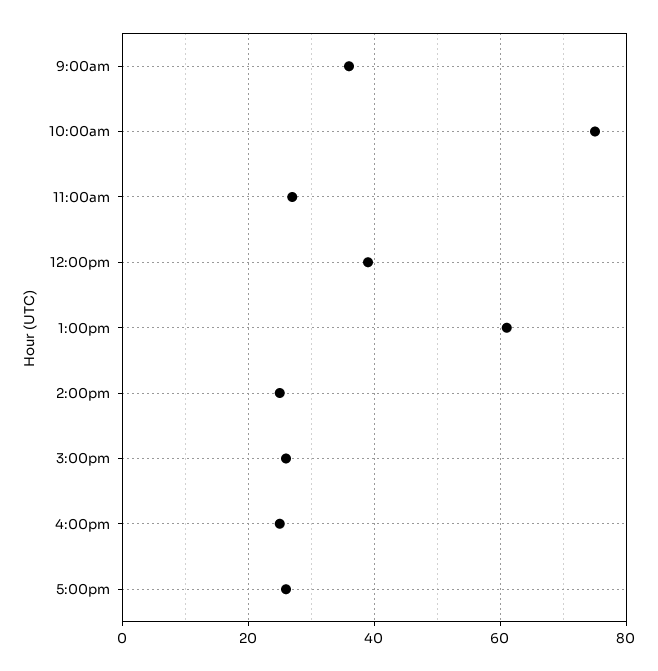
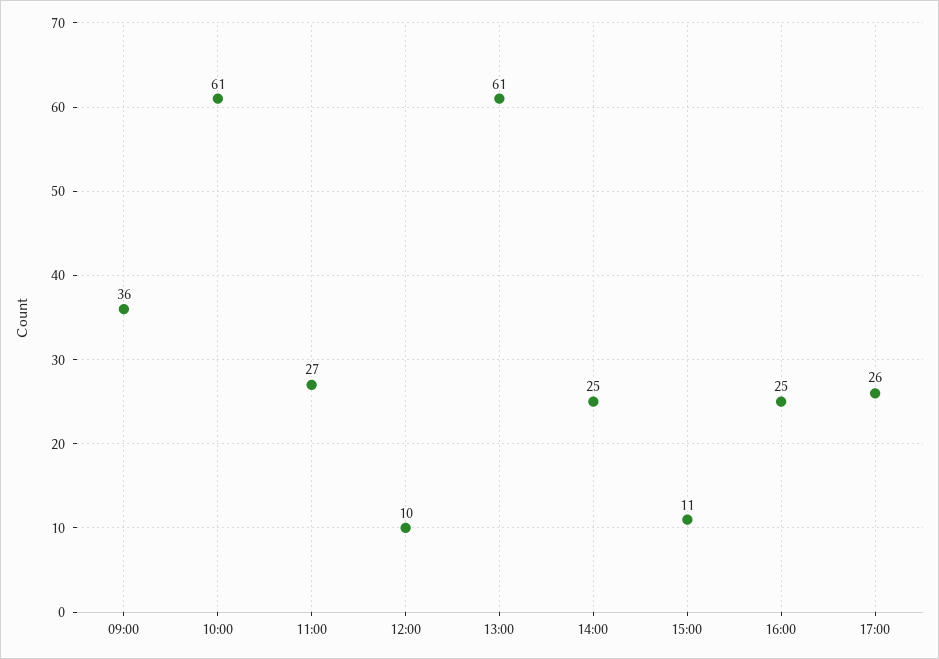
  {
    "9:00am": 36,
-   "10:00am": 75,
+   "10:00am": 61,
    "11:00am": 27,
-   "12:00pm": 40,
+   "12:00pm": 10,
    "1:00pm": 61,
    "2:00pm": 25,
-   "3:00pm": 25,
+   "3:00pm": 11,
    "4:00pm": 25,
    "5:00pm": 26
  }

